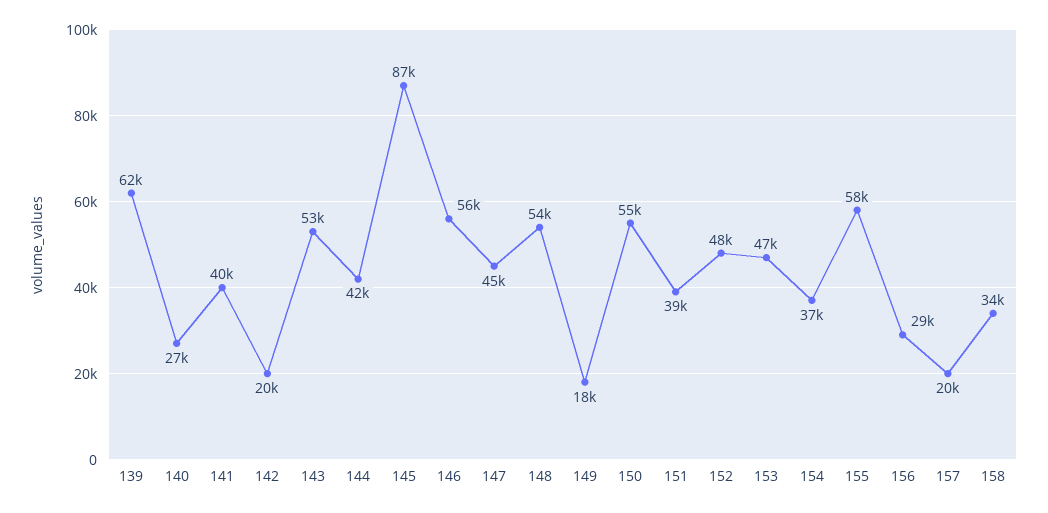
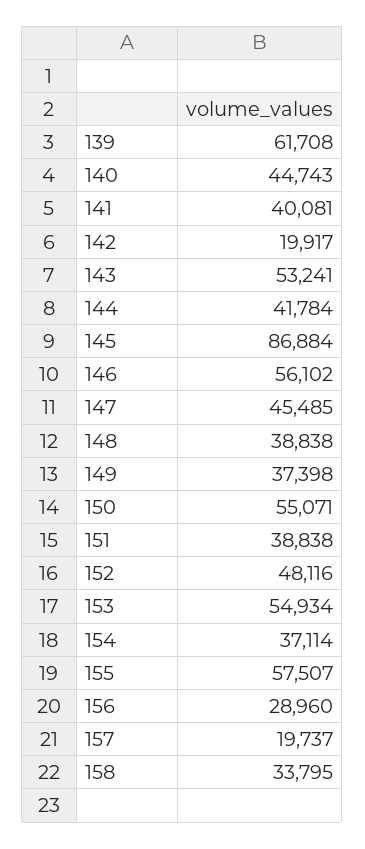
  {
    "139": 61708,
-   "140": 27000,
+   "140": 44743,
    "141": 40081,
    "142": 19917,
    "143": 53241,
    "144": 41784,
    "145": 86884,
    "146": 56102,
    "147": 45485,
-   "148": 54000,
+   "148": 38838,
-   "149": 18000,
+   "149": 37398,
    "150": 55071,
    "151": 38838,
    "152": 48116,
-   "153": 47000,
+   "153": 54934,
    "154": 37114,
    "155": 57507,
    "156": 28960,
    "157": 19737,
    "158": 33795
  }

